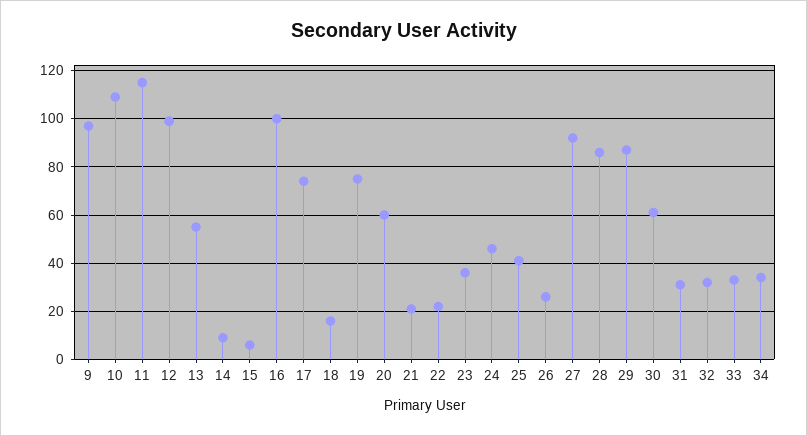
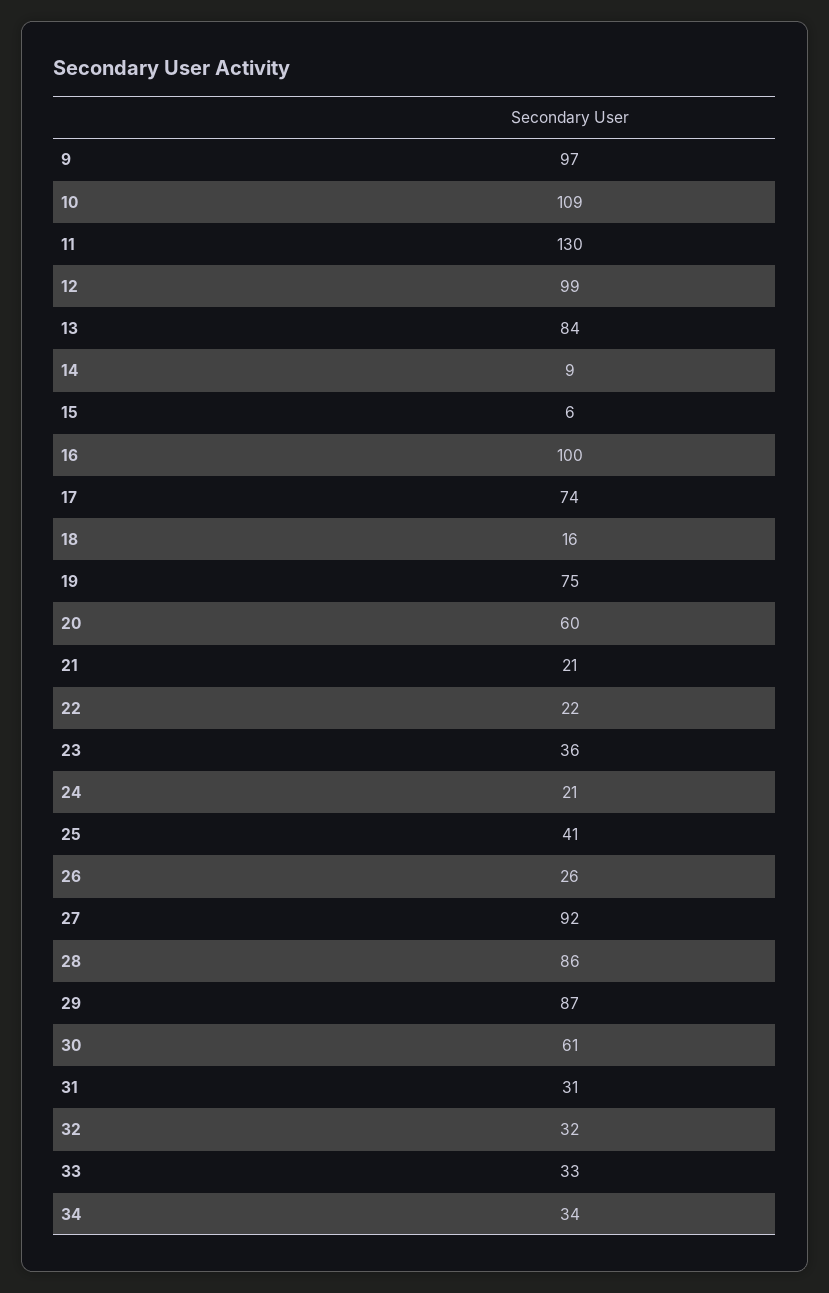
  {
    "9": 97,
    "10": 109,
-   "11": 115,
+   "11": 130,
    "12": 99,
-   "13": 55,
+   "13": 84,
    "14": 9,
    "15": 6,
    "16": 100,
    "17": 74,
    "18": 16,
    "19": 75,
    "20": 60,
    "21": 21,
    "22": 22,
    "23": 36,
-   "24": 45,
+   "24": 21,
    "25": 41,
    "26": 26,
    "27": 92,
    "28": 86,
    "29": 87,
    "30": 61,
    "31": 31,
    "32": 32,
    "33": 33,
    "34": 34
  }

